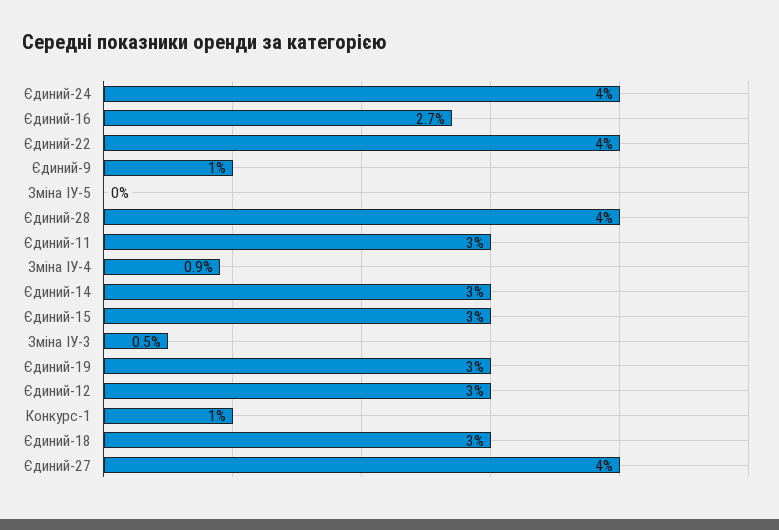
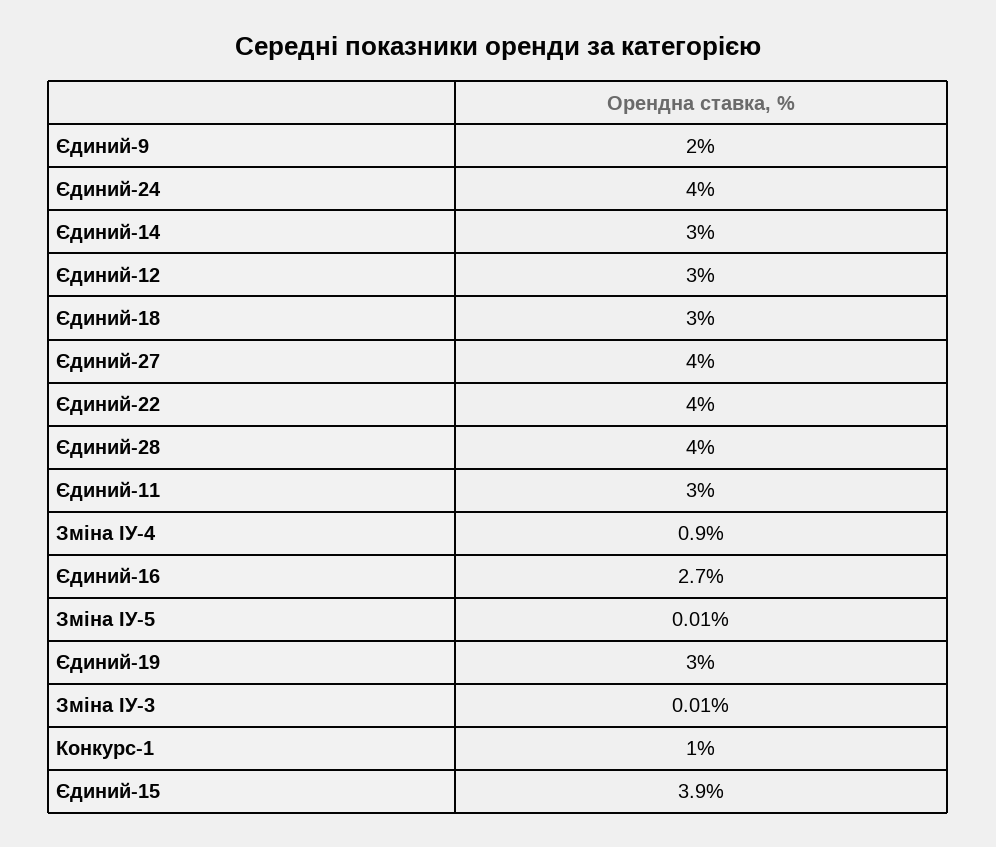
  {
    "Єдиний-24": 4,
    "Єдиний-16": 2.7,
    "Єдиний-22": 4,
-   "Єдиний-9": 1,
+   "Єдиний-9": 2,
    "Зміна ІУ-5": 0.01,
    "Єдиний-28": 4,
    "Єдиний-11": 3,
    "Зміна ІУ-4": 0.9,
    "Єдиний-14": 3,
-   "Єдиний-15": 3,
+   "Єдиний-15": 3.9,
-   "Зміна ІУ-3": 0.5,
+   "Зміна ІУ-3": 0.01,
    "Єдиний-19": 3,
    "Єдиний-12": 3,
    "Конкурс-1": 1,
    "Єдиний-18": 3,
    "Єдиний-27": 4
  }

